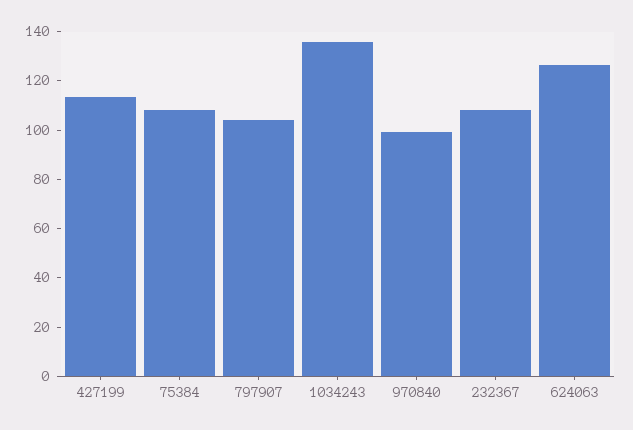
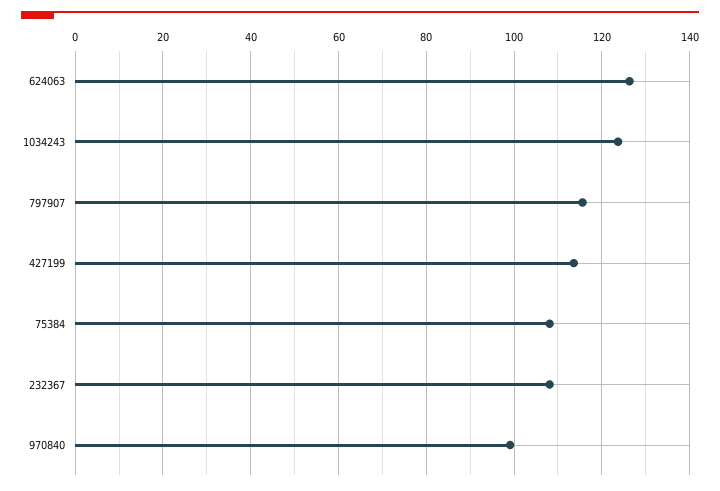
  {
    "427199": 114,
    "75384": 108,
-   "797907": 105,
+   "797907": 116,
-   "1034243": 135,
+   "1034243": 124,
    "970840": 100,
    "232367": 108,
    "624063": 126
  }

